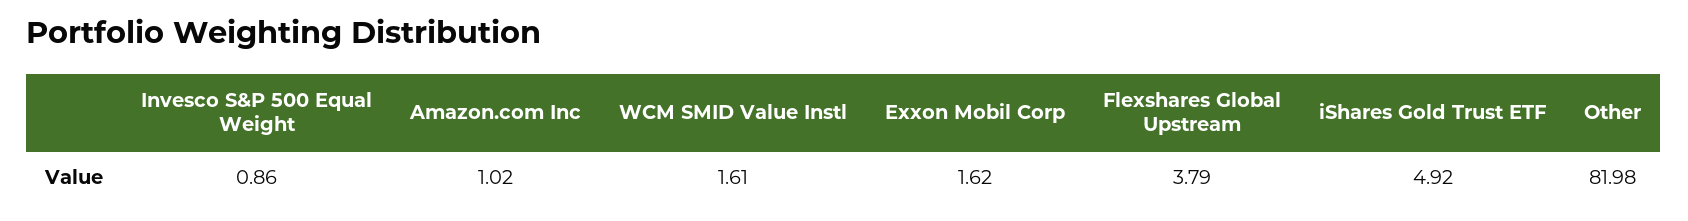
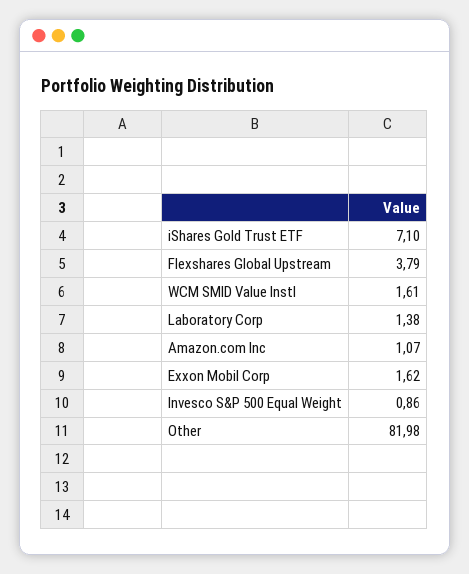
  {
    "Invesco S&P 500 Equal Weight": 0.86,
-   "Amazon.com Inc": 1.02,
+   "Amazon.com Inc": 1.07,
    "WCM SMID Value Instl": 1.61,
    "Exxon Mobil Corp": 1.62,
    "Flexshares Global Upstream": 3.79,
-   "iShares Gold Trust ETF": 4.92,
+   "iShares Gold Trust ETF": 7.1,
-   "Other": 81.98
+   "Other": 81.98,
+   "Laboratory Corp": 1.38
  }

